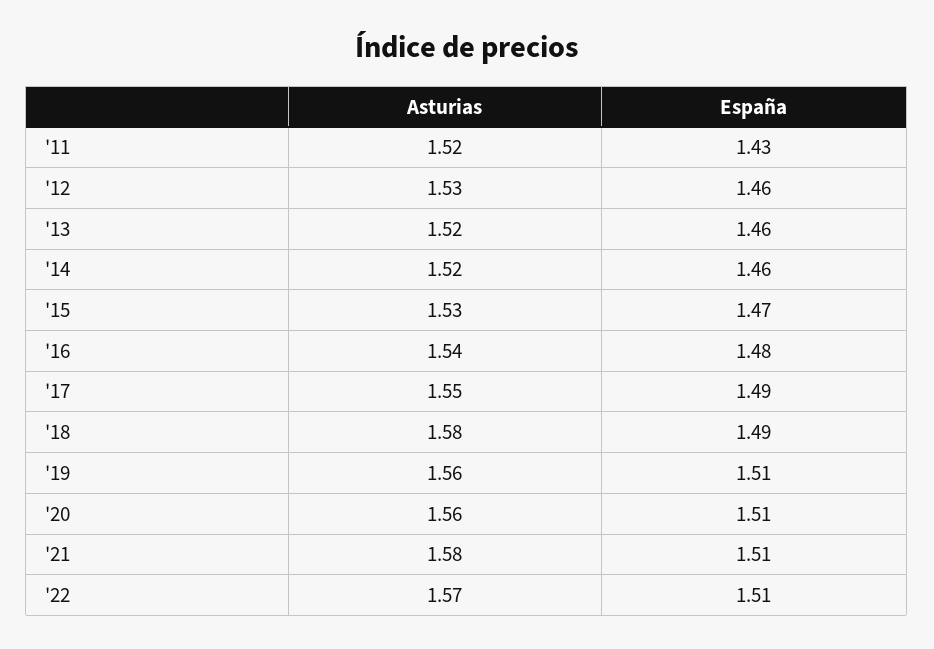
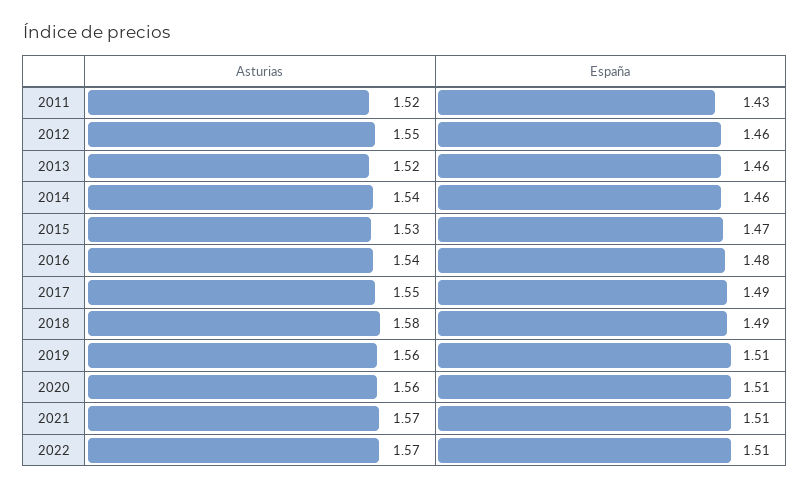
  {
    "Asturias": {
      "'11": 1.52,
-     "'12": 1.53,
+     "'12": 1.55,
      "'13": 1.52,
-     "'14": 1.52,
+     "'14": 1.54,
      "'15": 1.53,
      "'16": 1.54,
      "'17": 1.55,
      "'18": 1.58,
      "'19": 1.56,
      "'20": 1.56,
-     "'21": 1.58,
+     "'21": 1.57,
      "'22": 1.57
    },
    "España": {
      "'11": 1.43,
      "'12": 1.46,
      "'13": 1.46,
      "'14": 1.46,
      "'15": 1.47,
      "'16": 1.48,
      "'17": 1.49,
      "'18": 1.49,
      "'19": 1.51,
      "'20": 1.51,
      "'21": 1.51,
      "'22": 1.51
    }
  }

